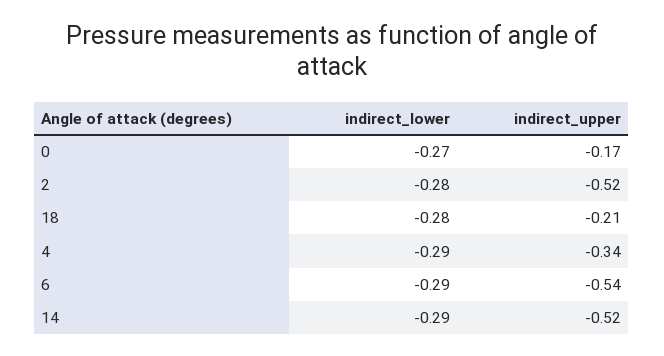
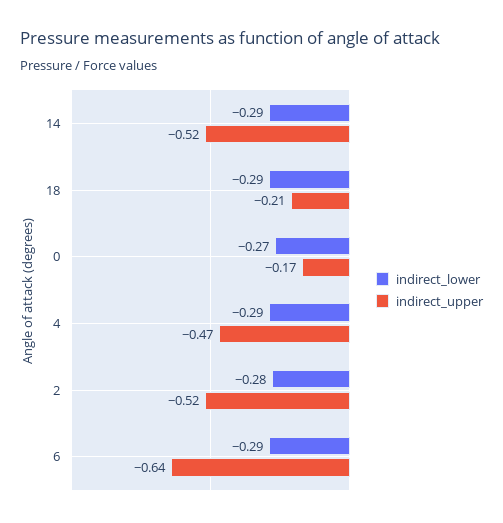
  {
    "indirect_lower": {
      "0": -0.27,
      "2": -0.28,
-     "18": -0.28,
+     "18": -0.29,
      "4": -0.29,
      "6": -0.29,
      "14": -0.29
    },
    "indirect_upper": {
      "0": -0.17,
      "2": -0.52,
      "18": -0.21,
-     "4": -0.34,
+     "4": -0.47,
-     "6": -0.54,
+     "6": -0.64,
      "14": -0.52
    }
  }

